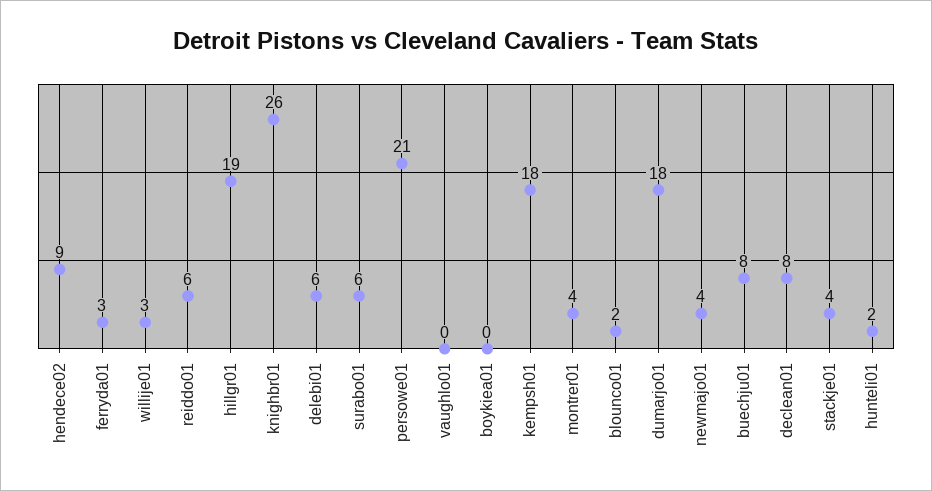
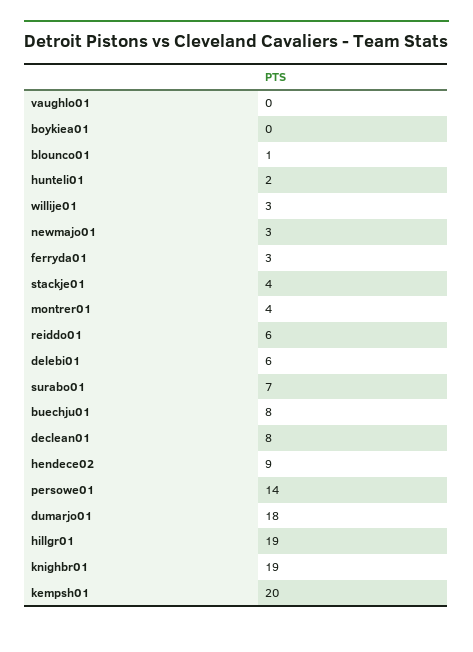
  {
    "hendece02": 9,
    "ferryda01": 3,
    "willije01": 3,
    "reiddo01": 6,
    "hillgr01": 19,
-   "knighbr01": 26,
+   "knighbr01": 19,
    "delebi01": 6,
-   "surabo01": 6,
+   "surabo01": 7,
-   "persowe01": 21,
+   "persowe01": 14,
    "vaughlo01": 0,
    "boykiea01": 0,
-   "kempsh01": 18,
+   "kempsh01": 20,
    "montrer01": 4,
-   "blounco01": 2,
+   "blounco01": 1,
    "dumarjo01": 18,
-   "newmajo01": 4,
+   "newmajo01": 3,
    "buechju01": 8,
    "declean01": 8,
    "stackje01": 4,
    "hunteli01": 2
  }

